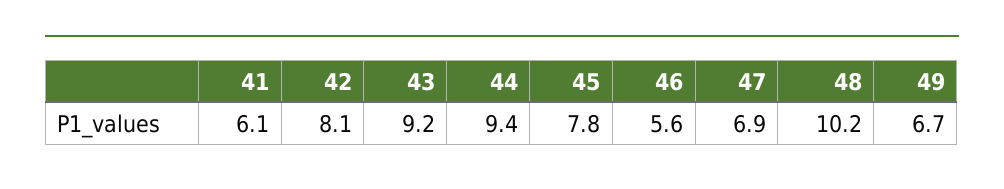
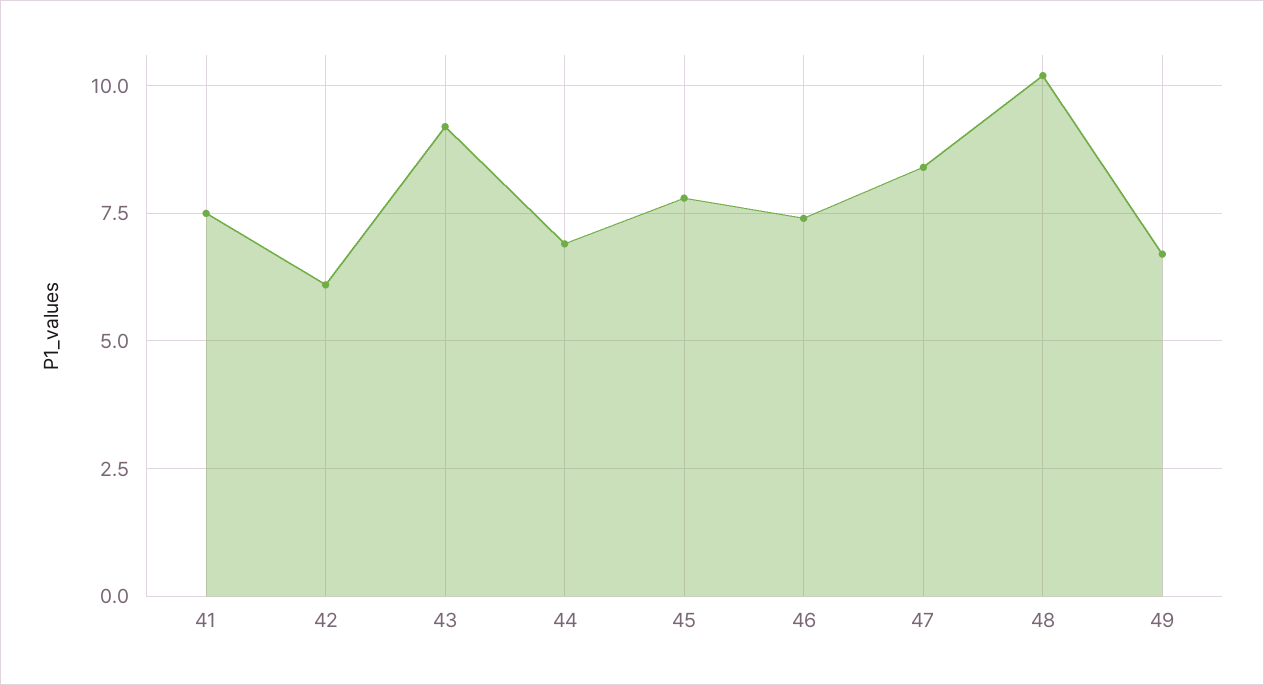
  {
-   "41": 6.1,
+   "41": 7.5,
-   "42": 8.1,
+   "42": 6,
    "43": 9.2,
-   "44": 9.4,
+   "44": 7,
    "45": 7.8,
-   "46": 5.6,
+   "46": 7.5,
-   "47": 6.9,
+   "47": 8.5,
    "48": 10.2,
    "49": 6.7
  }

